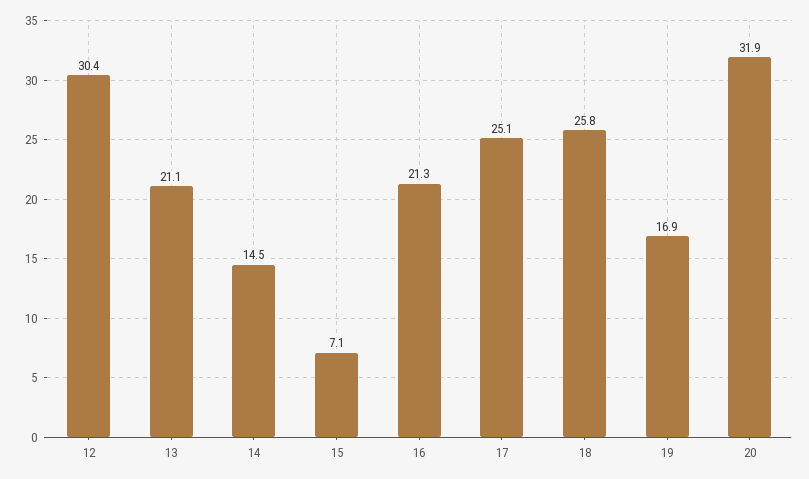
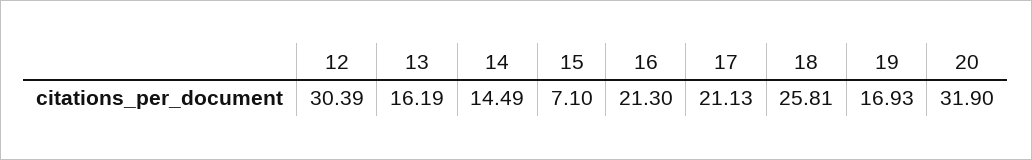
  {
    "12": 30.39,
-   "13": 21.1,
+   "13": 16.19,
    "14": 14.49,
    "15": 7.1,
    "16": 21.3,
-   "17": 25.1,
+   "17": 21.13,
    "18": 25.81,
    "19": 16.93,
    "20": 31.9
  }

